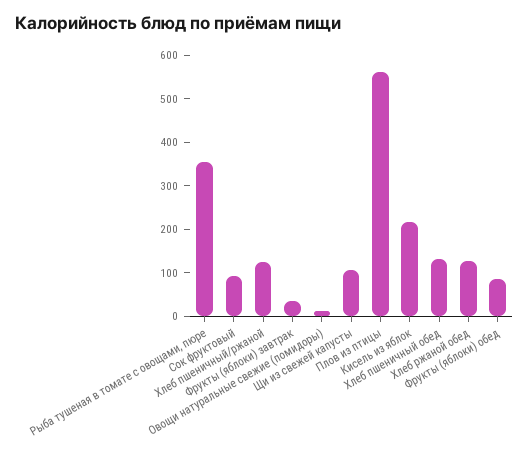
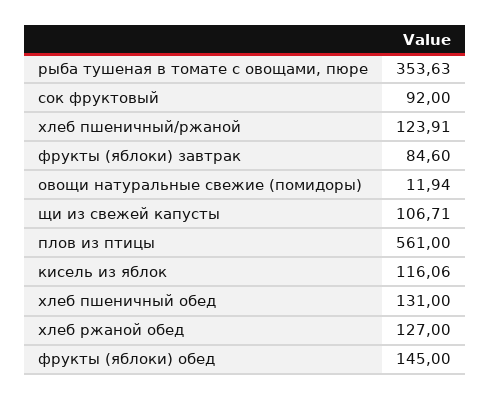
  {
    "Рыба тушеная в томате с овощами, пюре": 353.63,
    "Сок фруктовый": 92,
    "Хлеб пшеничный/ржаной": 123.91,
-   "Фрукты (яблоки) завтрак": 40,
+   "Фрукты (яблоки) завтрак": 84.6,
    "Овощи натуральные свежие (помидоры)": 11.94,
    "Щи из свежей капусты": 106.71,
    "Плов из птицы": 561,
-   "Кисель из яблок": 220,
+   "Кисель из яблок": 116.06,
    "Хлеб пшеничный обед": 131,
    "Хлеб ржаной обед": 127,
-   "Фрукты (яблоки) обед": 80
+   "Фрукты (яблоки) обед": 145
  }

